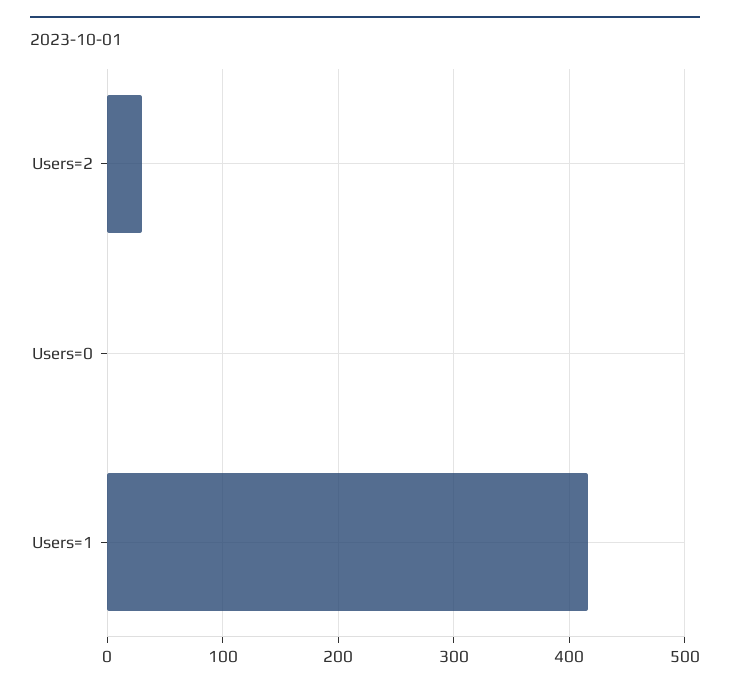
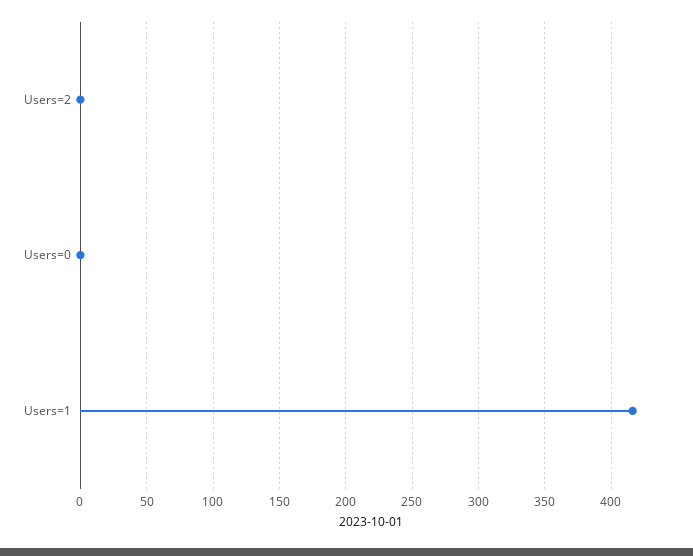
  {
-   "Users=2": 30,
+   "Users=2": 0,
    "Users=0": 0,
    "Users=1": 415
  }

